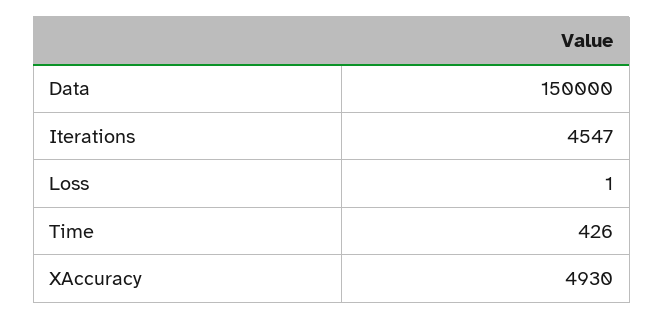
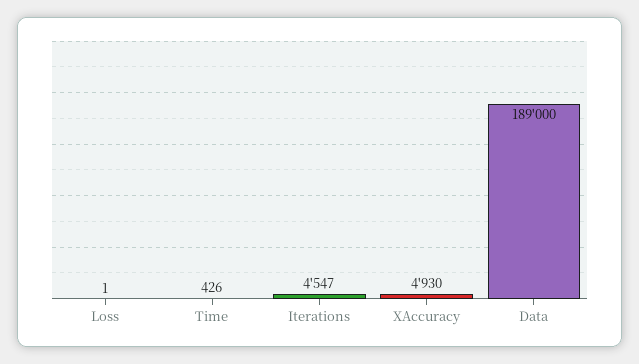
  {
-   "Data": 150000,
+   "Data": 189000,
    "Iterations": 4547,
    "Loss": 1,
    "Time": 426,
    "XAccuracy": 4930
  }

